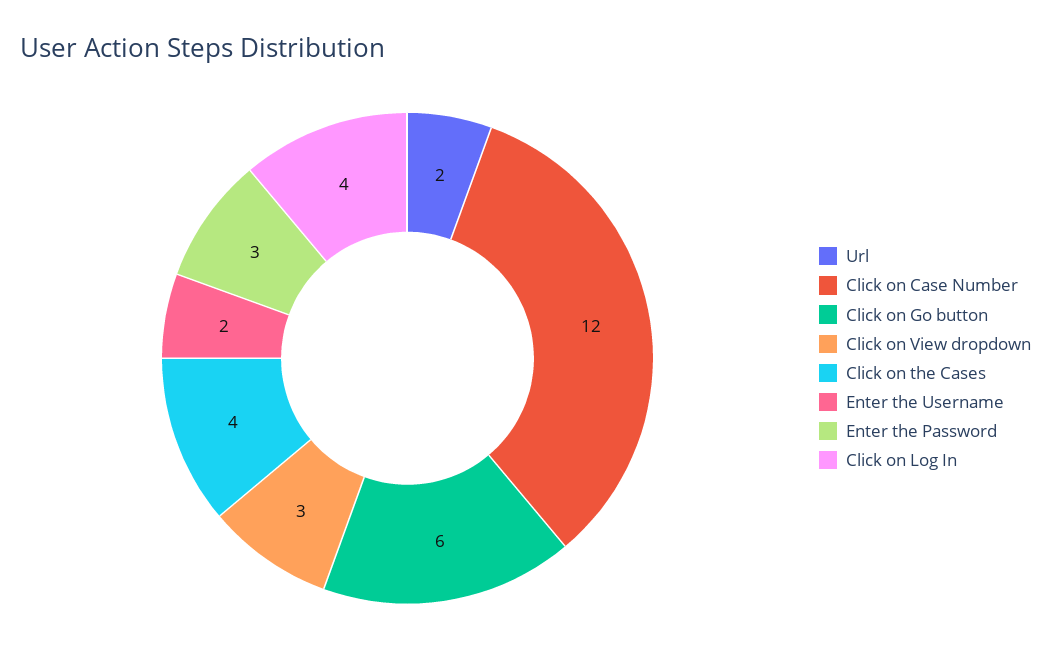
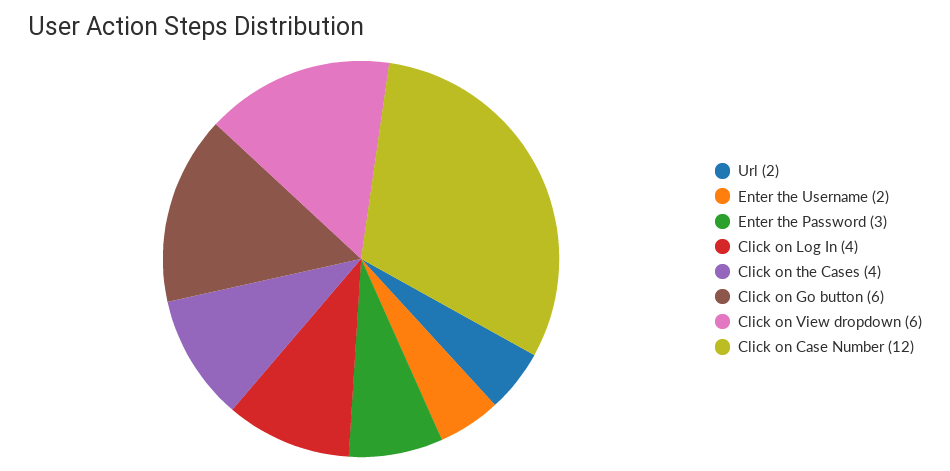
  {
    "Url": 2,
    "Click on Case Number": 12,
    "Click on Go button": 6,
-   "Click on View dropdown": 3,
+   "Click on View dropdown": 6,
    "Click on the Cases": 4,
    "Enter the Username": 2,
    "Enter the Password": 3,
    "Click on Log In": 4
  }

